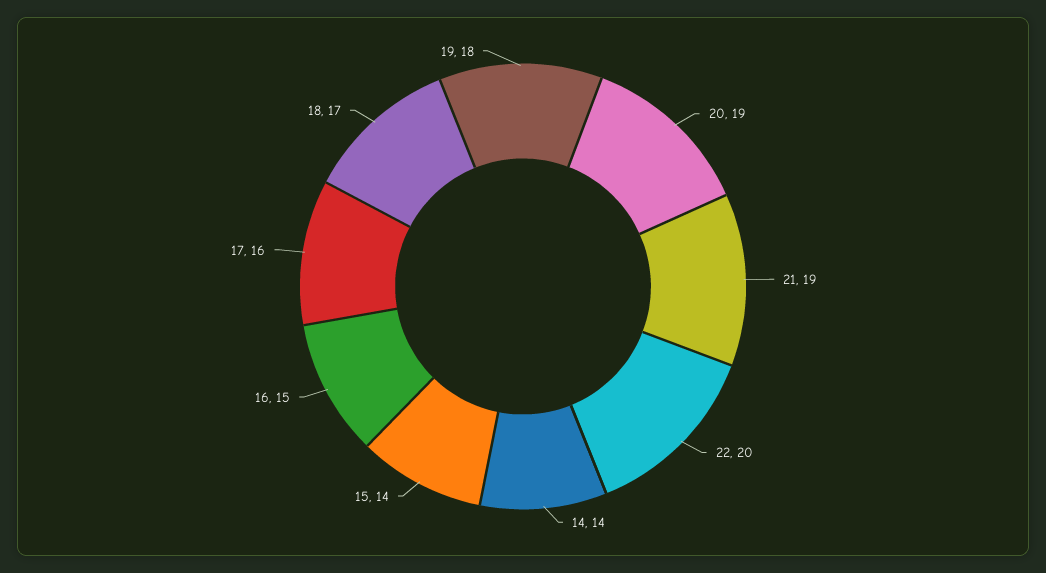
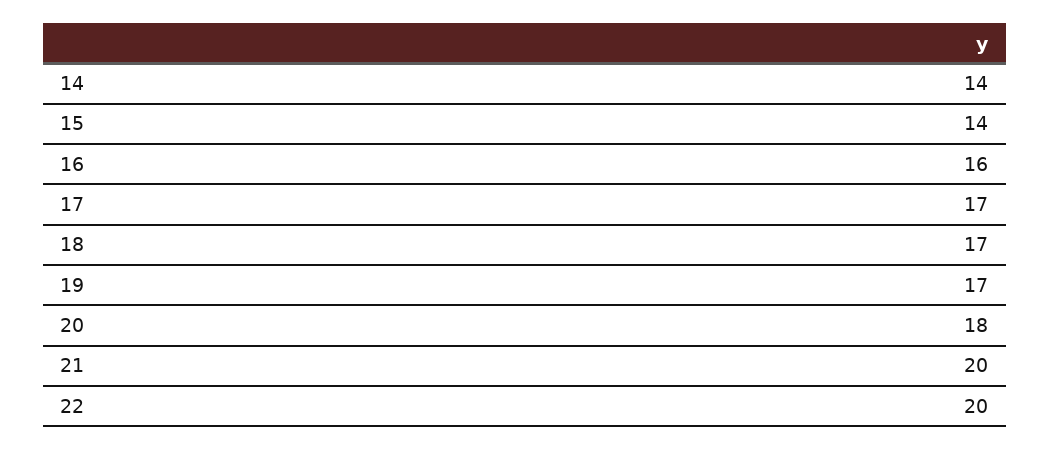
  {
-   "20": 19,
+   "20": 18,
-   "21": 19,
+   "21": 20,
    "22": 20,
    "14": 14,
    "15": 14,
-   "16": 15,
+   "16": 16,
-   "17": 16,
+   "17": 17,
    "18": 17,
-   "19": 18
+   "19": 17
  }

